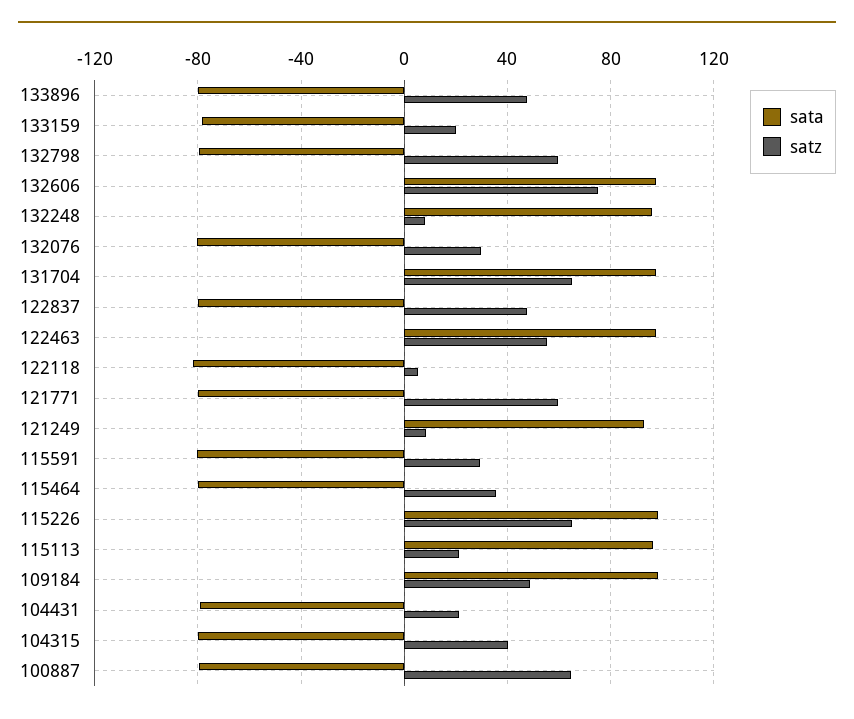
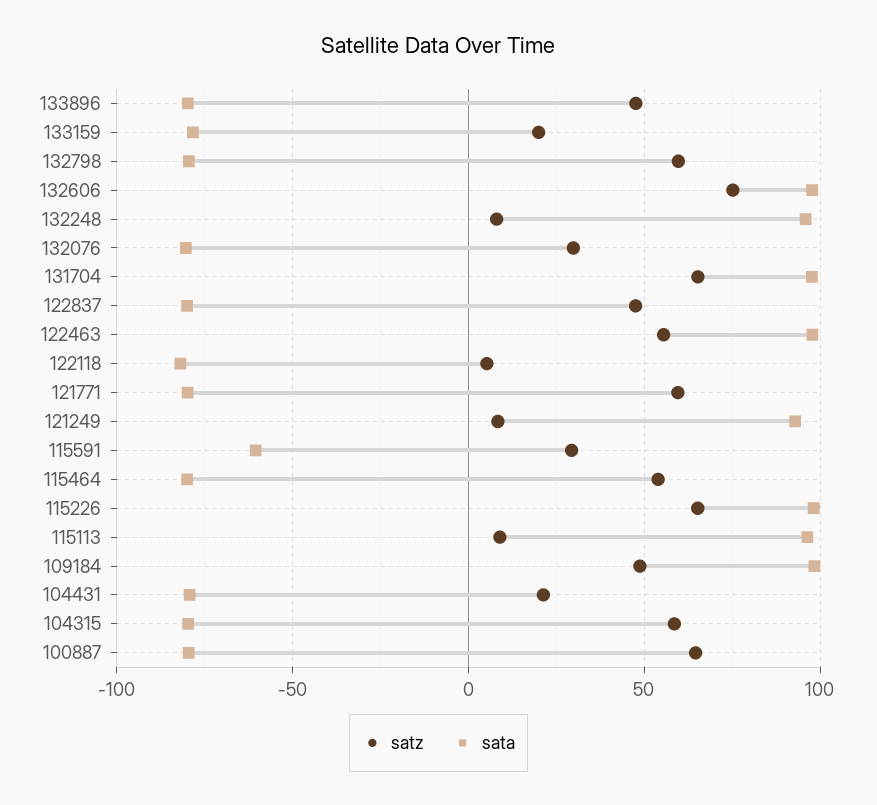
  {
    "sata": {
      "133896": -80,
      "133159": -80,
      "132798": -80,
      "132606": 100,
      "132248": 95,
      "132076": -80,
      "131704": 100,
      "122837": -80,
      "122463": 100,
      "122118": -80,
      "121771": -80,
      "121249": 95,
-     "115591": -80,
+     "115591": -60,
      "115464": -80,
      "115226": 100,
      "115113": 95,
      "109184": 100,
      "104431": -80,
      "104315": -80,
      "100887": -80
    },
    "satz": {
      "133896": 50,
      "133159": 20,
      "132798": 60,
      "132606": 75,
      "132248": 10,
      "132076": 30,
      "131704": 65,
      "122837": 45,
      "122463": 55,
      "122118": 5,
      "121771": 60,
      "121249": 10,
      "115591": 30,
-     "115464": 35,
+     "115464": 55,
      "115226": 65,
-     "115113": 20,
+     "115113": 10,
      "109184": 50,
      "104431": 20,
-     "104315": 40,
+     "104315": 60,
      "100887": 65
    }
  }

